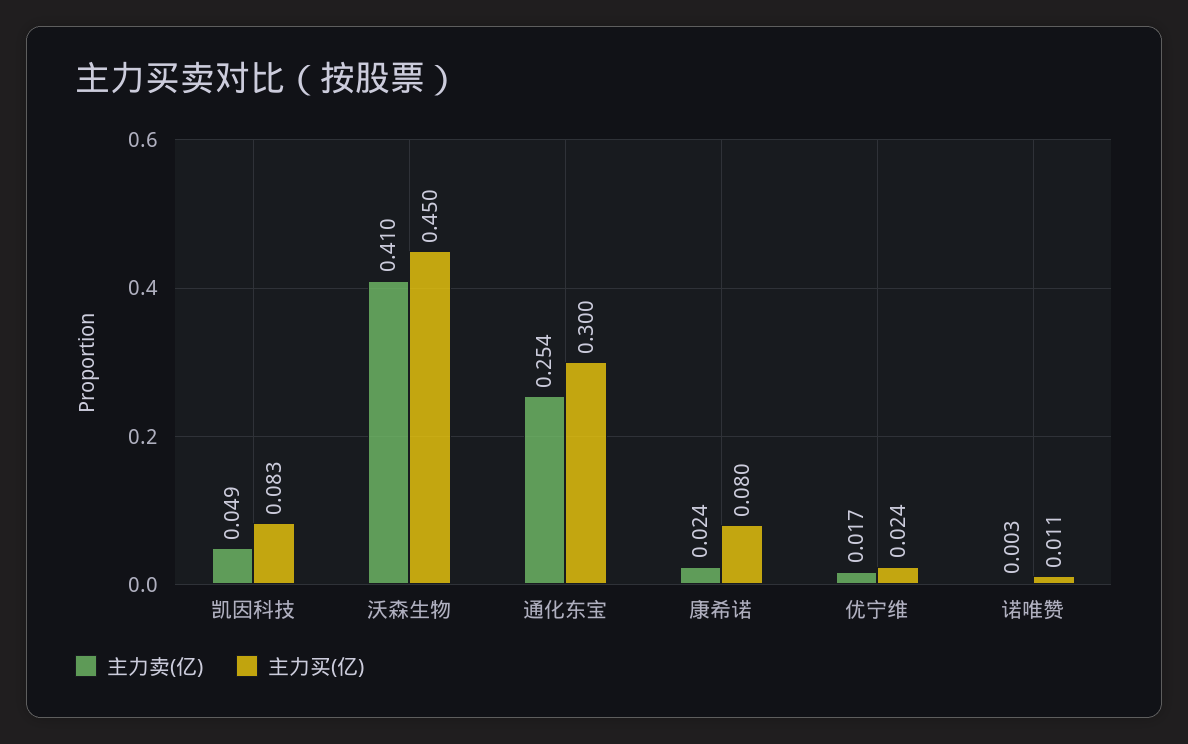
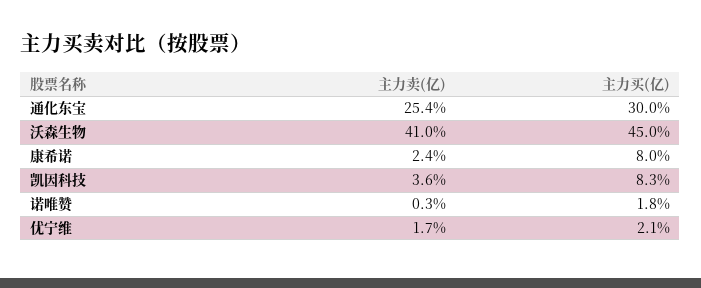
  {
    "主力卖(亿)": {
-     "凯因科技": 0.049,
+     "凯因科技": 0.036,
      "沃森生物": 0.41,
      "通化东宝": 0.254,
      "康希诺": 0.024,
      "优宁维": 0.017,
      "诺唯赞": 0.003
    },
    "主力买(亿)": {
      "凯因科技": 0.083,
      "沃森生物": 0.45,
      "通化东宝": 0.3,
      "康希诺": 0.08,
-     "优宁维": 0.024,
+     "优宁维": 0.021,
-     "诺唯赞": 0.011
+     "诺唯赞": 0.018
    }
  }

